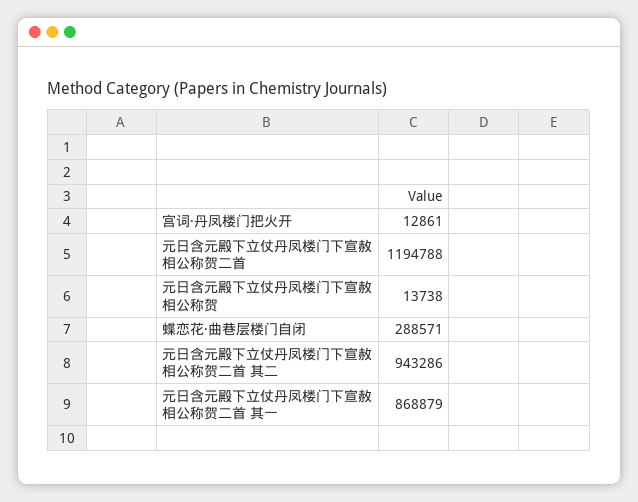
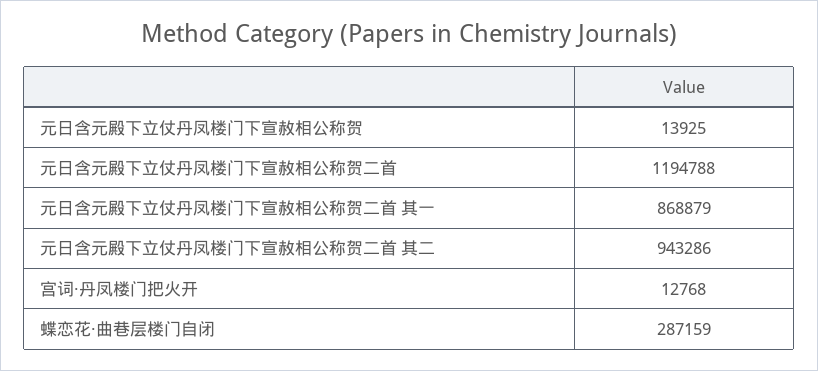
  {
-   "宫词·丹凤楼门把火开": 12861,
+   "宫词·丹凤楼门把火开": 12768,
    "元日含元殿下立仗丹凤楼门下宣赦相公称贺二首": 1194788,
-   "元日含元殿下立仗丹凤楼门下宣赦相公称贺": 13738,
+   "元日含元殿下立仗丹凤楼门下宣赦相公称贺": 13925,
-   "蝶恋花·曲巷层楼门自闭": 288571,
+   "蝶恋花·曲巷层楼门自闭": 287159,
    "元日含元殿下立仗丹凤楼门下宣赦相公称贺二首 其二": 943286,
    "元日含元殿下立仗丹凤楼门下宣赦相公称贺二首 其一": 868879
  }

